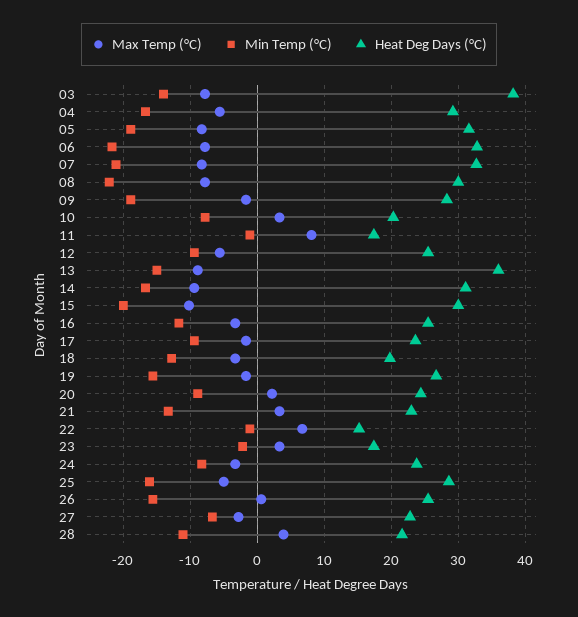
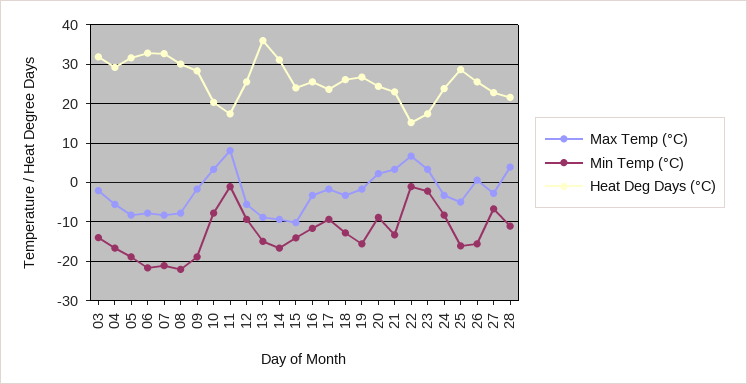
  {
    "Max Temp (°C)": {
-     "03": -8,
+     "03": -2,
      "04": -6,
      "05": -8,
      "06": -8,
      "07": -8,
      "08": -8,
      "09": -2,
      "10": 3,
      "11": 8,
      "12": -6,
      "13": -9,
      "14": -9,
      "15": -10,
      "16": -3,
      "17": -2,
      "18": -3,
      "19": -2,
      "20": 2,
      "21": 3,
      "22": 7,
      "23": 3,
      "24": -3,
      "25": -5,
      "26": 1,
      "27": -3,
      "28": 4
    },
    "Min Temp (°C)": {
      "03": -14,
      "04": -17,
      "05": -19,
      "06": -22,
      "07": -21,
      "08": -22,
      "09": -19,
      "10": -8,
      "11": -1,
      "12": -9,
      "13": -15,
      "14": -17,
-     "15": -20,
+     "15": -14,
      "16": -12,
      "17": -9,
      "18": -13,
      "19": -16,
      "20": -9,
      "21": -13,
      "22": -1,
      "23": -2,
      "24": -8,
      "25": -16,
      "26": -16,
      "27": -7,
      "28": -11
    },
    "Heat Deg Days (°C)": {
-     "03": 38,
+     "03": 32,
      "04": 29,
      "05": 32,
      "06": 33,
      "07": 33,
      "08": 30,
      "09": 28,
      "10": 20,
      "11": 17,
      "12": 26,
      "13": 36,
      "14": 31,
-     "15": 30,
+     "15": 24,
      "16": 26,
      "17": 24,
-     "18": 20,
+     "18": 26,
      "19": 27,
      "20": 24,
      "21": 23,
      "22": 15,
      "23": 17,
      "24": 24,
      "25": 29,
      "26": 26,
      "27": 23,
      "28": 22
    }
  }

